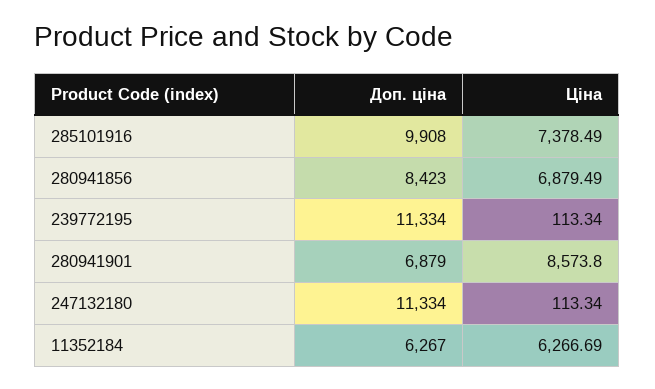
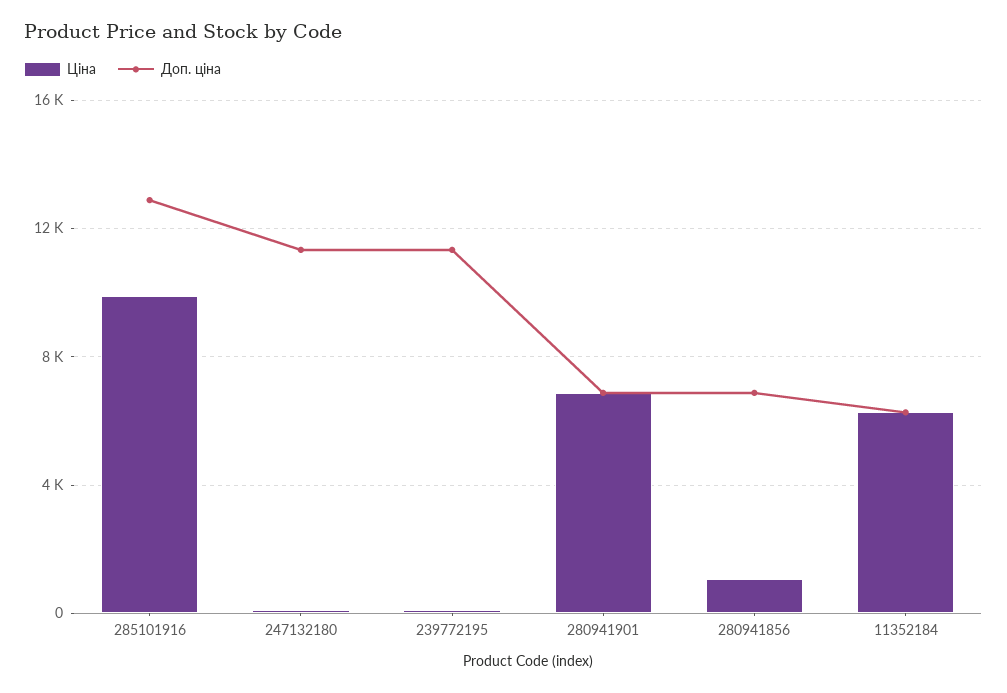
  {
    "Доп. ціна": {
-     "285101916": 9908,
+     "285101916": 13000,
-     "280941856": 8423,
+     "280941856": 7000,
      "239772195": 11334,
      "280941901": 6879,
      "247132180": 11334,
      "11352184": 6267
    },
    "Ціна": {
-     "285101916": 7378.49,
+     "285101916": 10000,
-     "280941856": 6879.49,
+     "280941856": 1000,
      "239772195": 113.34,
-     "280941901": 8573.8,
+     "280941901": 7000,
      "247132180": 113.34,
      "11352184": 6266.69
    }
  }

